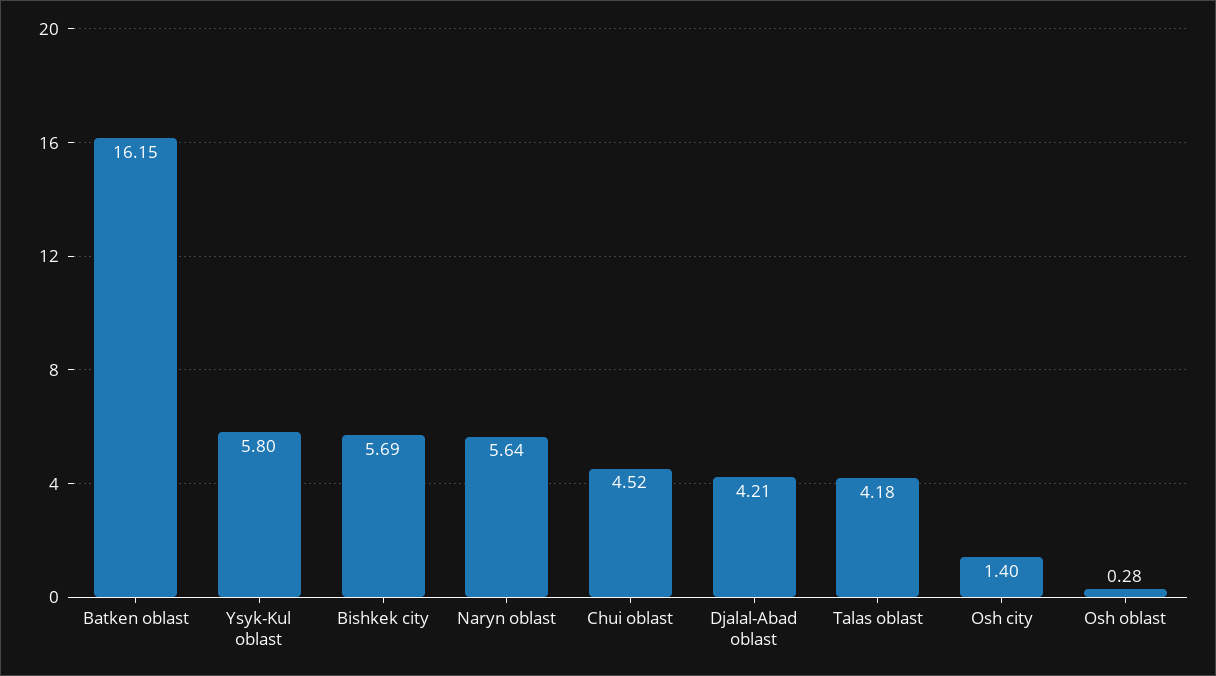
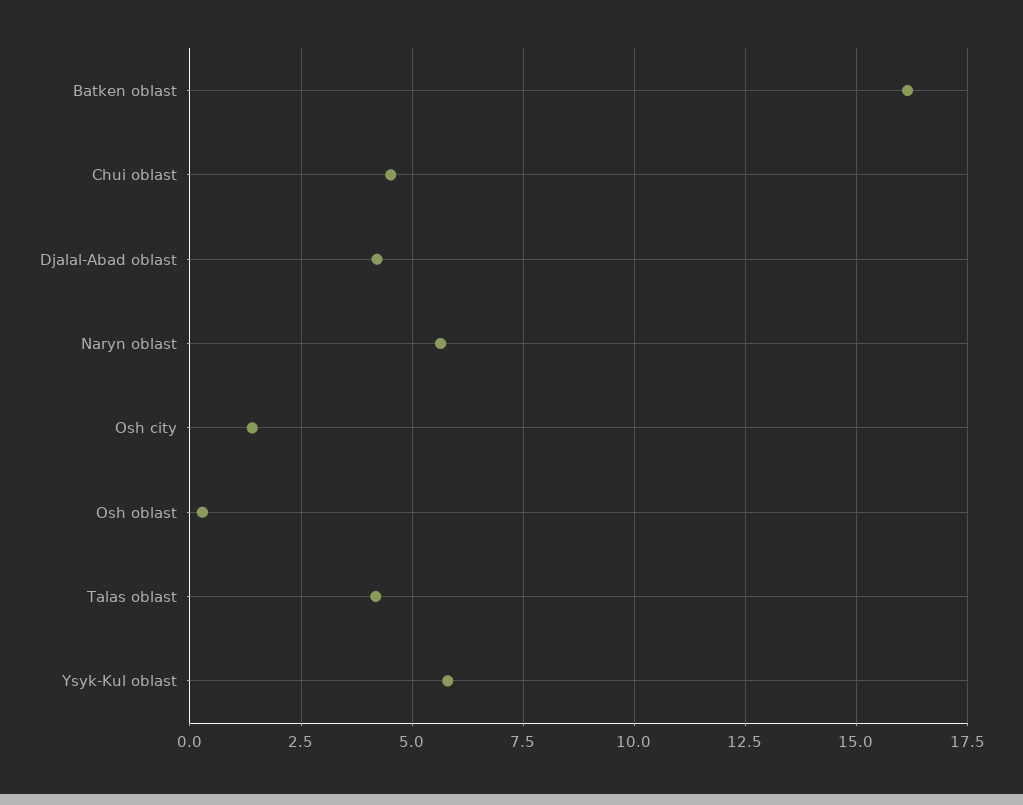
  {
    "Batken oblast": 16.15,
    "Ysyk-Kul oblast": 5.8,
-   "Bishkek city": 5.69,
    "Naryn oblast": 5.64,
    "Chui oblast": 4.52,
    "Djalal-Abad oblast": 4.21,
    "Talas oblast": 4.18,
    "Osh city": 1.4,
    "Osh oblast": 0.28
  }

